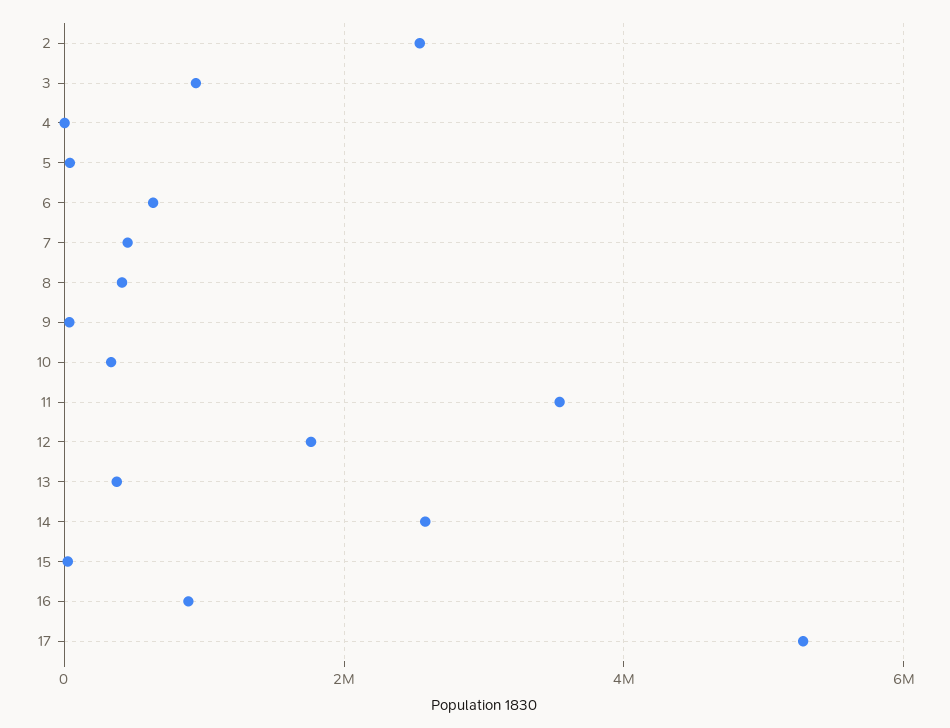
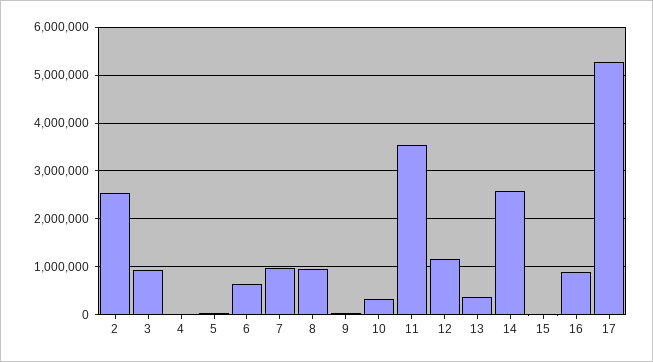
  {
    "2": 2600000,
    "3": 1000000,
    "4": 0,
    "5": 0,
    "6": 600000,
-   "7": 400000,
+   "7": 1000000,
-   "8": 400000,
+   "8": 1000000,
    "9": 0,
    "10": 400000,
    "11": 3600000,
-   "12": 1800000,
+   "12": 1200000,
    "13": 400000,
    "14": 2600000,
    "15": 0,
    "16": 800000,
    "17": 5200000
  }

